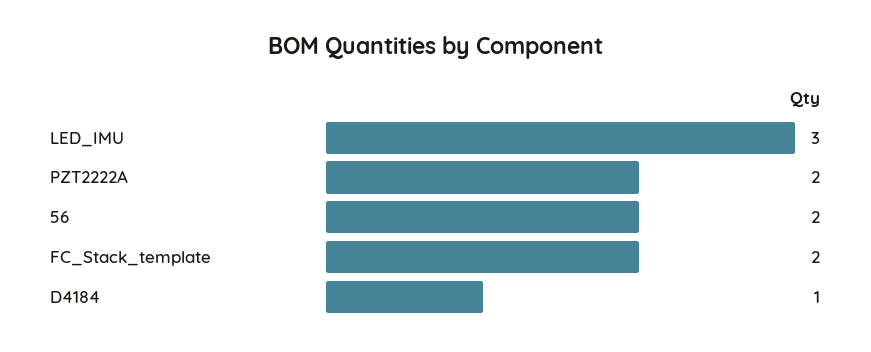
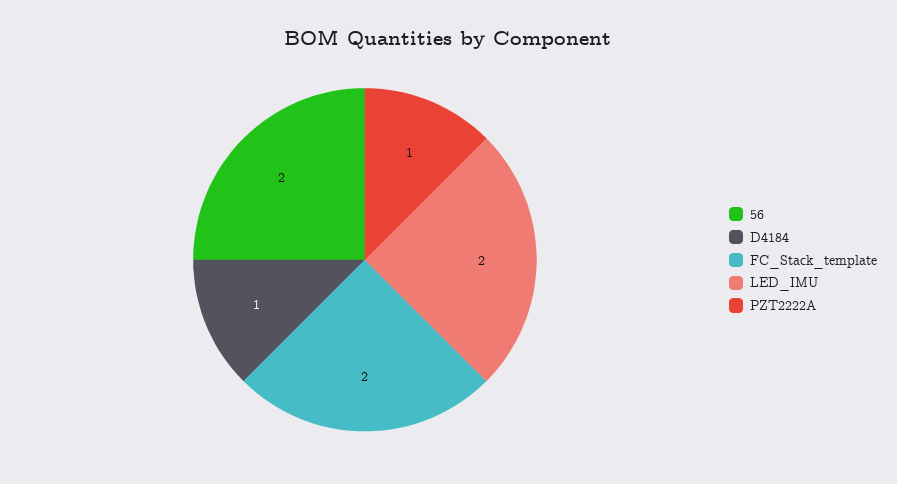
  {
-   "LED_IMU": 3,
+   "LED_IMU": 2,
-   "PZT2222A": 2,
+   "PZT2222A": 1,
    "56": 2,
    "FC_Stack_template": 2,
    "D4184": 1
  }

